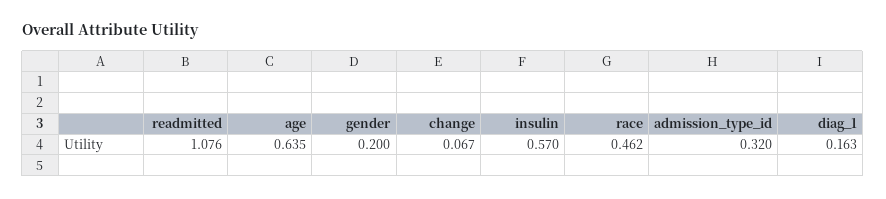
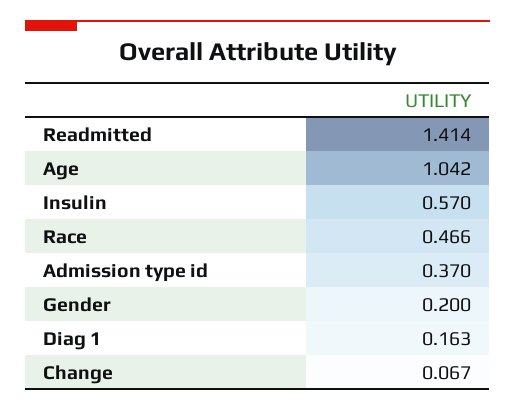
  {
-   "readmitted": 1.076,
+   "readmitted": 1.414,
-   "age": 0.635,
+   "age": 1.042,
    "gender": 0.2,
    "change": 0.067,
    "insulin": 0.57,
-   "race": 0.462,
+   "race": 0.466,
-   "admission_type_id": 0.32,
+   "admission_type_id": 0.37,
    "diag_1": 0.163
  }

